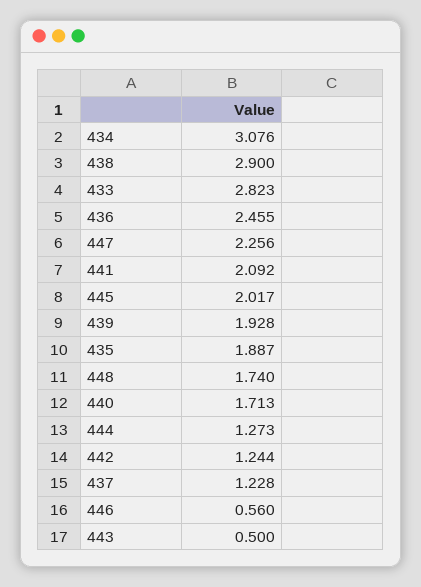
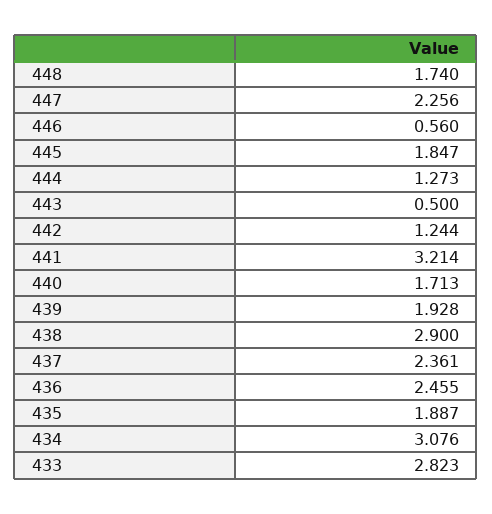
  {
    "434": 3.076,
    "438": 2.9,
    "433": 2.823,
    "436": 2.455,
    "447": 2.256,
-   "441": 2.092,
+   "441": 3.214,
-   "445": 2.017,
+   "445": 1.847,
    "439": 1.928,
    "435": 1.887,
    "448": 1.74,
    "440": 1.713,
    "444": 1.273,
    "442": 1.244,
-   "437": 1.228,
+   "437": 2.361,
    "446": 0.56,
    "443": 0.5
  }

